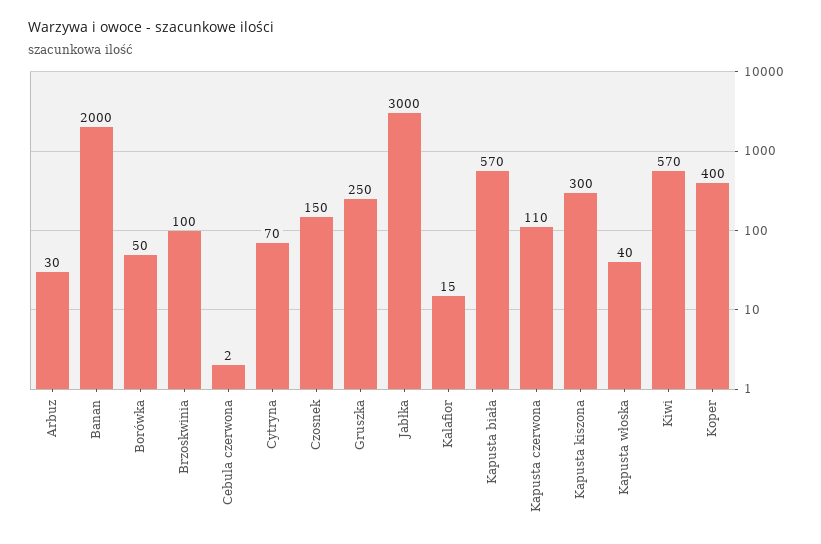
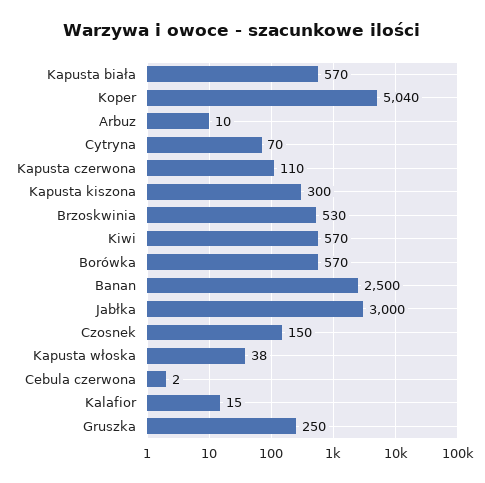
  {
-   "Arbuz": 30,
+   "Arbuz": 10,
-   "Banan": 2000,
+   "Banan": 2500,
-   "Borówka": 50,
+   "Borówka": 570,
-   "Brzoskwinia": 100,
+   "Brzoskwinia": 530,
    "Cebula czerwona": 2,
    "Cytryna": 70,
    "Czosnek": 150,
    "Gruszka": 250,
    "Jabłka": 3000,
    "Kalafior": 15,
    "Kapusta biała": 570,
    "Kapusta czerwona": 110,
    "Kapusta kiszona": 300,
-   "Kapusta włoska": 40,
+   "Kapusta włoska": 38,
    "Kiwi": 570,
-   "Koper": 400
+   "Koper": 5040
  }

